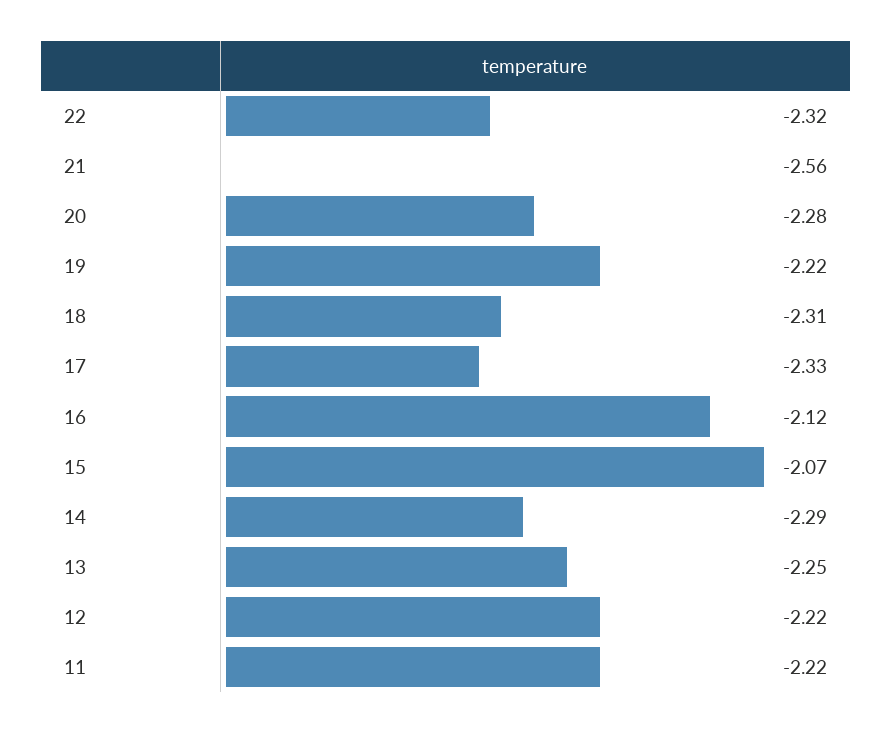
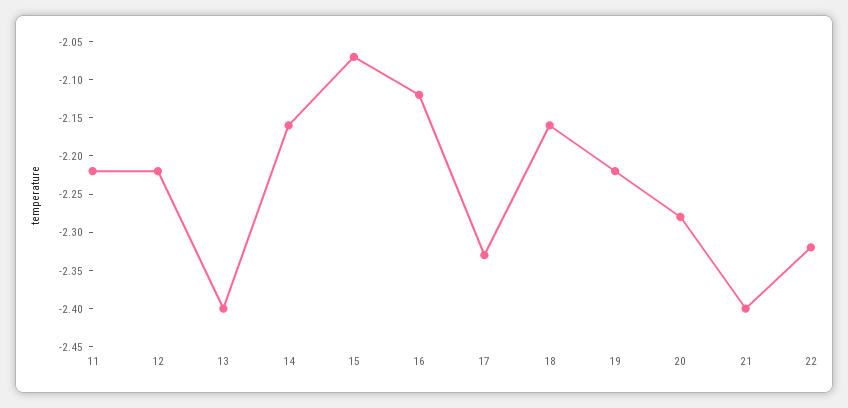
  {
    "22": -2.32,
-   "21": -2.56,
+   "21": -2.4,
    "20": -2.28,
    "19": -2.22,
-   "18": -2.31,
+   "18": -2.15,
    "17": -2.33,
    "16": -2.12,
    "15": -2.07,
-   "14": -2.29,
+   "14": -2.15,
-   "13": -2.25,
+   "13": -2.4,
    "12": -2.22,
    "11": -2.22
  }

